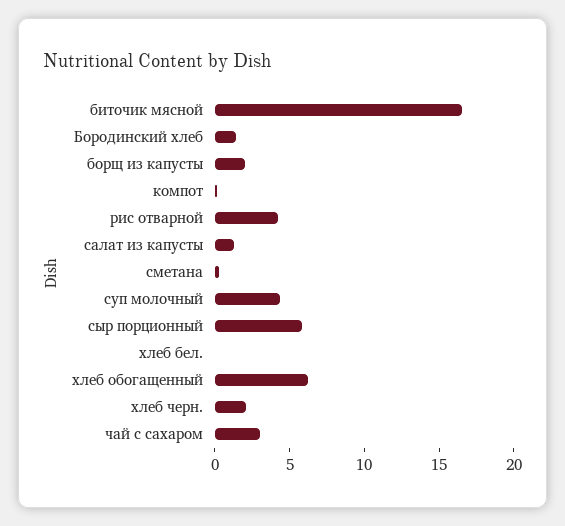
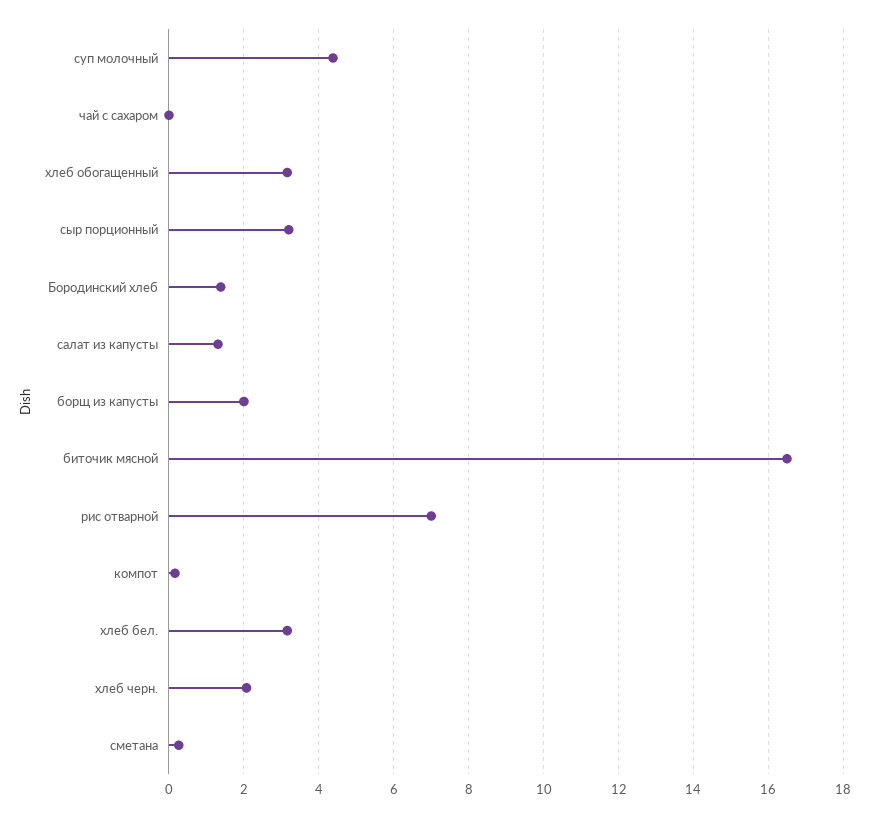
  {
    "биточик мясной": 16.6,
    "Бородинский хлеб": 1.4,
    "борщ из капусты": 2,
    "компот": 0.2,
-   "рис отварной": 4,
+   "рис отварной": 7,
    "салат из капусты": 1.4,
    "сметана": 0.2,
    "суп молочный": 4.4,
-   "сыр порционный": 6,
+   "сыр порционный": 3.2,
-   "хлеб бел.": 0,
+   "хлеб бел.": 3.2,
-   "хлеб обогащенный": 6,
+   "хлеб обогащенный": 3.2,
    "хлеб черн.": 2,
-   "чай с сахаром": 3
+   "чай с сахаром": 0
  }

